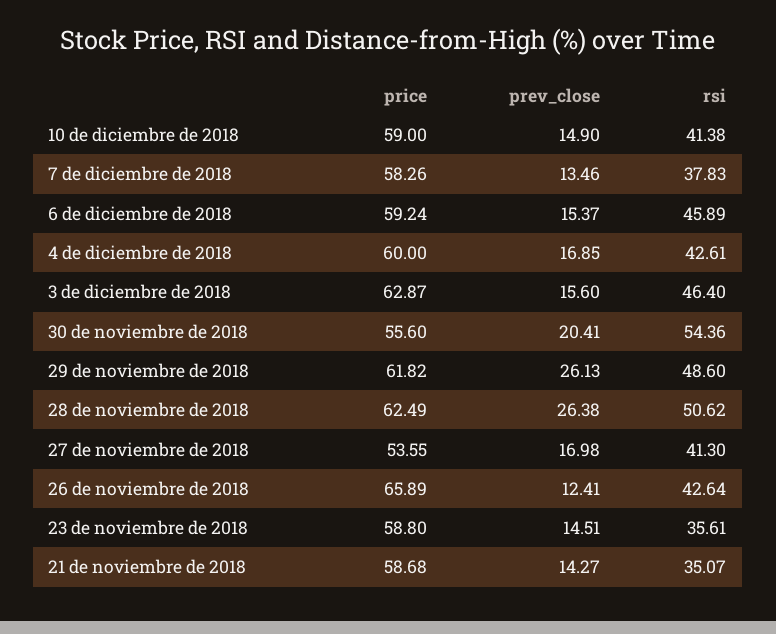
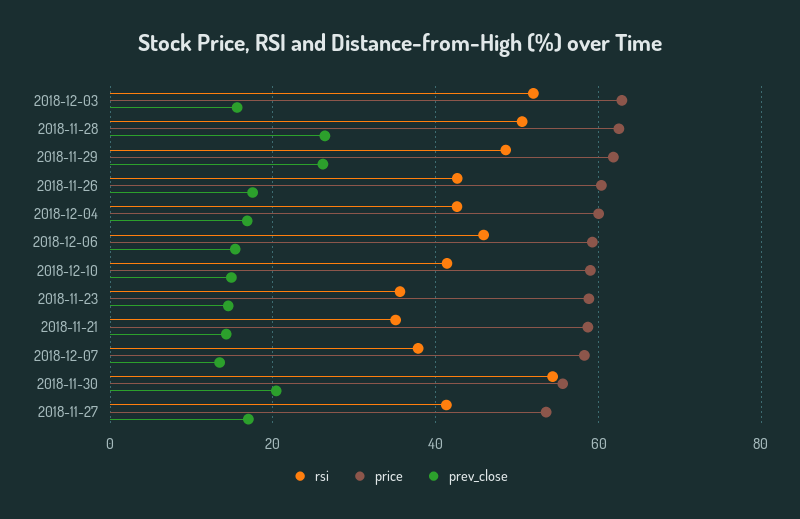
  {
    "price": {
      "10 de diciembre de 2018": 59,
      "7 de diciembre de 2018": 58.26,
      "6 de diciembre de 2018": 59.24,
      "4 de diciembre de 2018": 60,
      "3 de diciembre de 2018": 62.87,
      "30 de noviembre de 2018": 55.6,
      "29 de noviembre de 2018": 61.82,
      "28 de noviembre de 2018": 62.49,
      "27 de noviembre de 2018": 53.55,
-     "26 de noviembre de 2018": 65.89,
+     "26 de noviembre de 2018": 60,
      "23 de noviembre de 2018": 58.8,
      "21 de noviembre de 2018": 58.68
    },
    "prev_close": {
      "10 de diciembre de 2018": 14.9,
      "7 de diciembre de 2018": 13.46,
      "6 de diciembre de 2018": 15.37,
      "4 de diciembre de 2018": 16.85,
      "3 de diciembre de 2018": 15.6,
      "30 de noviembre de 2018": 20.41,
      "29 de noviembre de 2018": 26.13,
      "28 de noviembre de 2018": 26.38,
      "27 de noviembre de 2018": 16.98,
-     "26 de noviembre de 2018": 12.41,
+     "26 de noviembre de 2018": 18,
      "23 de noviembre de 2018": 14.51,
      "21 de noviembre de 2018": 14.27
    },
    "rsi": {
      "10 de diciembre de 2018": 41.38,
      "7 de diciembre de 2018": 37.83,
      "6 de diciembre de 2018": 45.89,
      "4 de diciembre de 2018": 42.61,
-     "3 de diciembre de 2018": 46.4,
+     "3 de diciembre de 2018": 52,
      "30 de noviembre de 2018": 54.36,
      "29 de noviembre de 2018": 48.6,
      "28 de noviembre de 2018": 50.62,
      "27 de noviembre de 2018": 41.3,
      "26 de noviembre de 2018": 42.64,
      "23 de noviembre de 2018": 35.61,
      "21 de noviembre de 2018": 35.07
    }
  }

